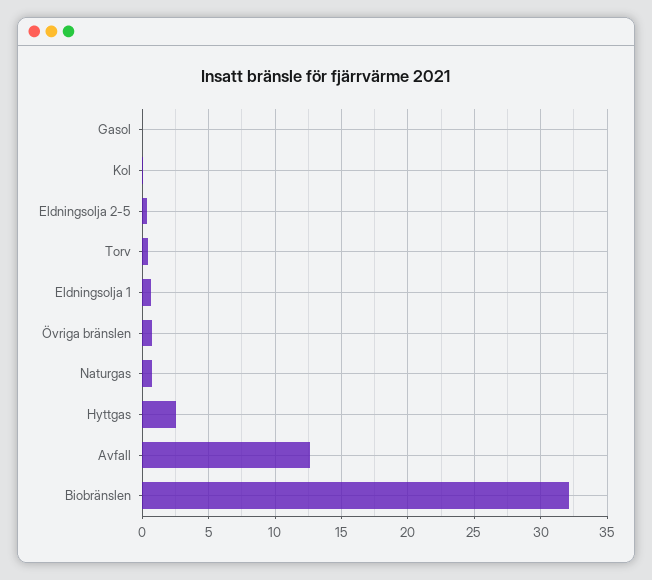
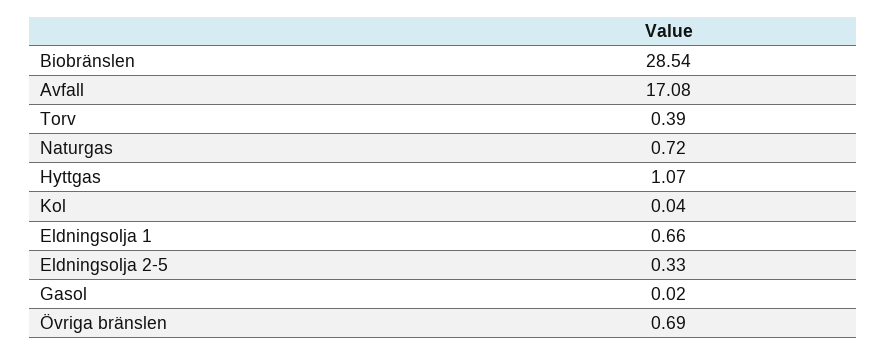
  {
    "Gasol": 0.02,
    "Kol": 0.04,
    "Eldningsolja 2-5": 0.33,
    "Torv": 0.39,
    "Eldningsolja 1": 0.66,
    "Övriga bränslen": 0.69,
    "Naturgas": 0.72,
-   "Hyttgas": 2.5,
+   "Hyttgas": 1.07,
-   "Avfall": 12.5,
+   "Avfall": 17.08,
-   "Biobränslen": 32
+   "Biobränslen": 28.54
  }

